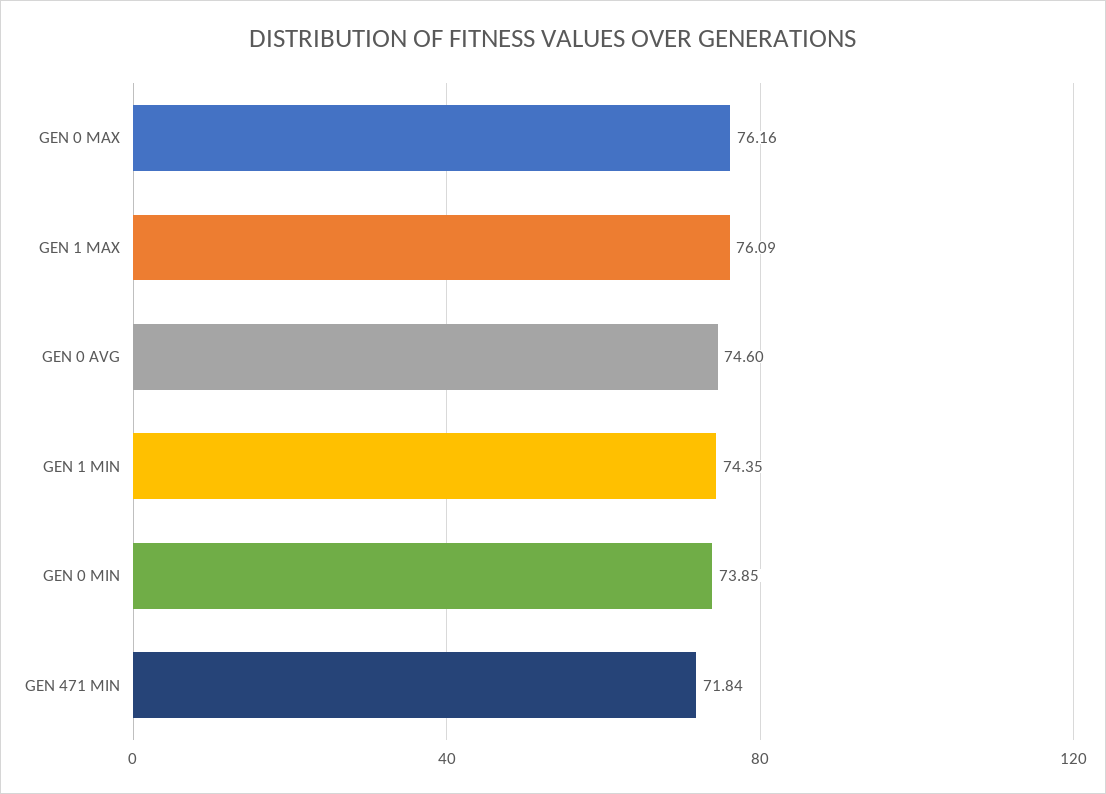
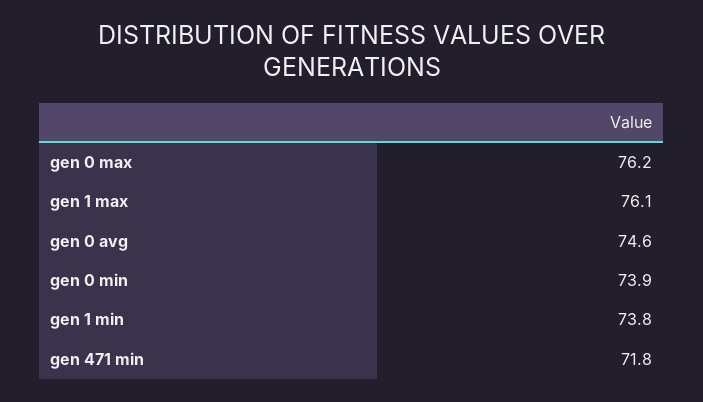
  {
    "GEN 0 MAX": 76.16,
    "GEN 1 MAX": 76.09,
    "GEN 0 AVG": 74.6,
-   "GEN 1 MIN": 74.35,
+   "GEN 1 MIN": 73.8,
    "GEN 0 MIN": 73.85,
    "GEN 471 MIN": 71.84
  }

